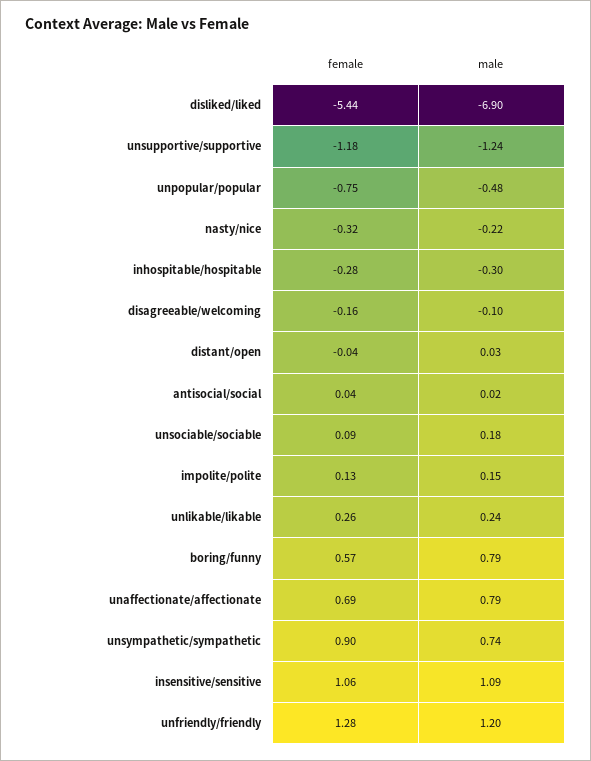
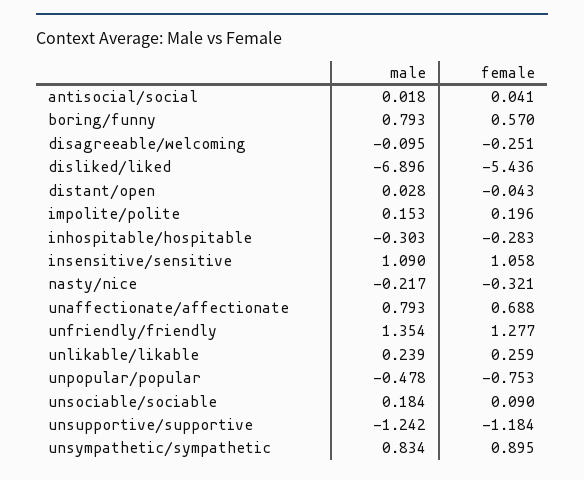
  {
    "female": {
      "disliked/liked": -5.436,
      "unsupportive/supportive": -1.184,
      "unpopular/popular": -0.753,
      "nasty/nice": -0.321,
      "inhospitable/hospitable": -0.283,
-     "disagreeable/welcoming": -0.16,
+     "disagreeable/welcoming": -0.251,
      "distant/open": -0.043,
      "antisocial/social": 0.041,
      "unsociable/sociable": 0.09,
-     "impolite/polite": 0.13,
+     "impolite/polite": 0.196,
      "unlikable/likable": 0.259,
      "boring/funny": 0.57,
      "unaffectionate/affectionate": 0.688,
      "unsympathetic/sympathetic": 0.895,
      "insensitive/sensitive": 1.058,
      "unfriendly/friendly": 1.277
    },
    "male": {
      "disliked/liked": -6.896,
      "unsupportive/supportive": -1.242,
      "unpopular/popular": -0.478,
      "nasty/nice": -0.217,
      "inhospitable/hospitable": -0.303,
      "disagreeable/welcoming": -0.095,
      "distant/open": 0.028,
      "antisocial/social": 0.018,
      "unsociable/sociable": 0.184,
      "impolite/polite": 0.153,
      "unlikable/likable": 0.239,
      "boring/funny": 0.793,
      "unaffectionate/affectionate": 0.793,
-     "unsympathetic/sympathetic": 0.74,
+     "unsympathetic/sympathetic": 0.834,
      "insensitive/sensitive": 1.09,
-     "unfriendly/friendly": 1.2
+     "unfriendly/friendly": 1.354
    }
  }

